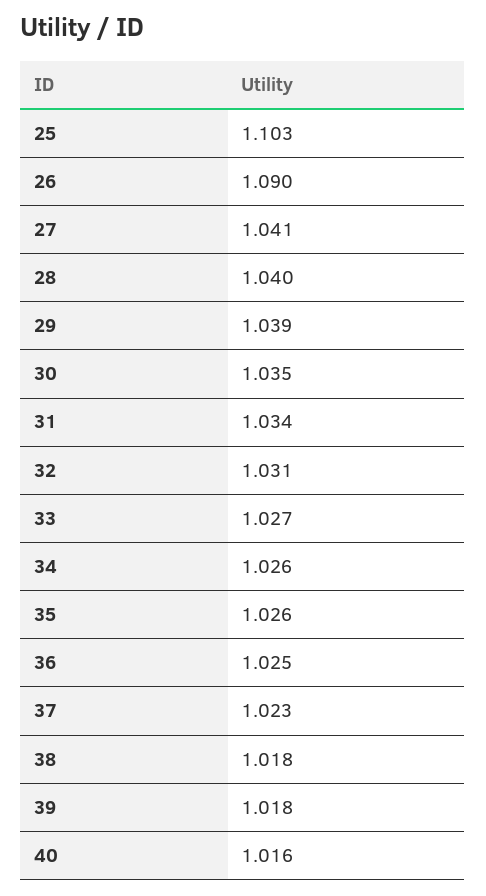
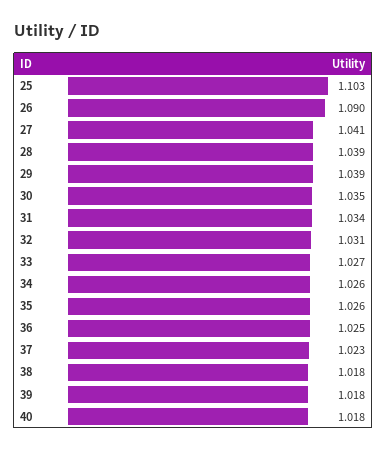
  {
    "25": 1.103,
    "26": 1.09,
    "27": 1.041,
-   "28": 1.04,
+   "28": 1.039,
    "29": 1.039,
    "30": 1.035,
    "31": 1.034,
    "32": 1.031,
    "33": 1.027,
    "34": 1.026,
    "35": 1.026,
    "36": 1.025,
    "37": 1.023,
    "38": 1.018,
    "39": 1.018,
-   "40": 1.016
+   "40": 1.018
  }

